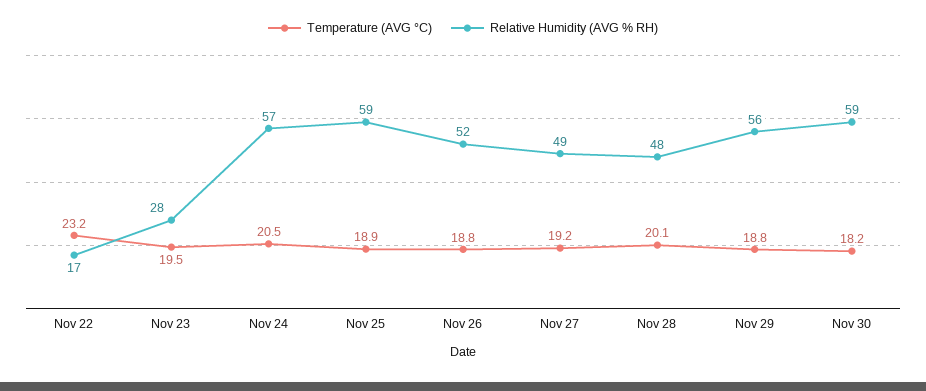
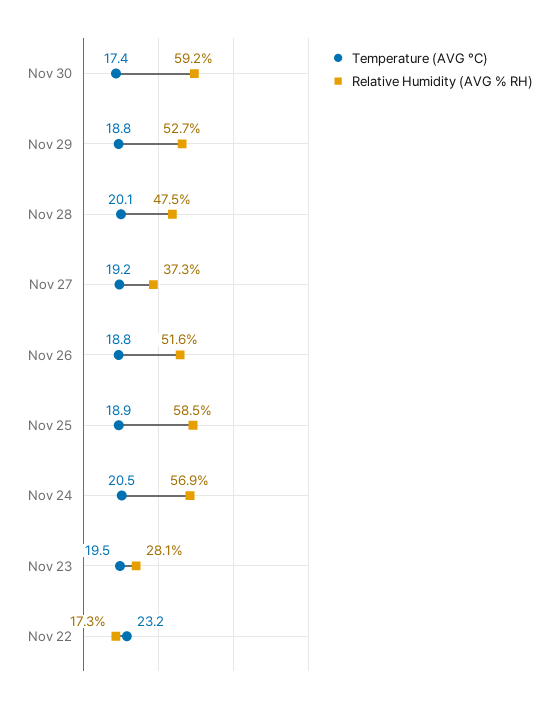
  {
    "Temperature (AVG °C)": {
      "Nov 22": 23.2,
      "Nov 23": 19.5,
      "Nov 24": 20.5,
      "Nov 25": 18.9,
      "Nov 26": 18.8,
      "Nov 27": 19.2,
      "Nov 28": 20.1,
      "Nov 29": 18.8,
-     "Nov 30": 18.2
+     "Nov 30": 17.4
    },
    "Relative Humidity (AVG % RH)": {
      "Nov 22": 17.3,
      "Nov 23": 28.1,
      "Nov 24": 56.9,
      "Nov 25": 58.5,
      "Nov 26": 51.6,
-     "Nov 27": 49,
+     "Nov 27": 37.3,
      "Nov 28": 47.5,
-     "Nov 29": 56,
+     "Nov 29": 52.7,
      "Nov 30": 59.2
    }
  }

